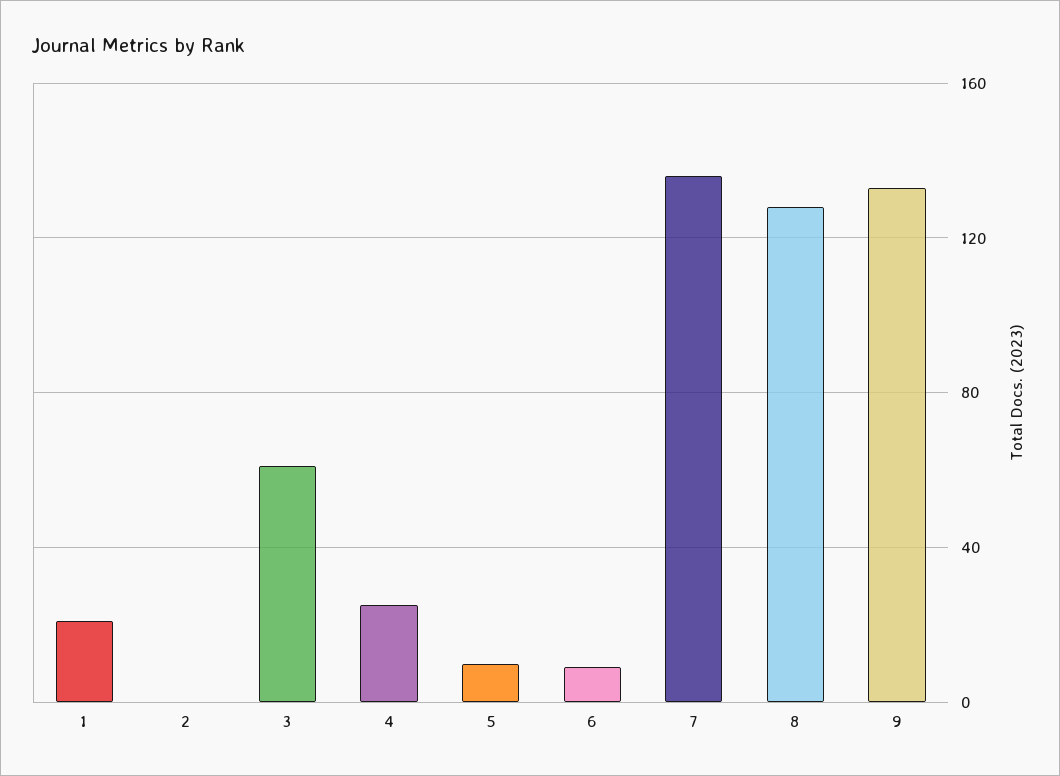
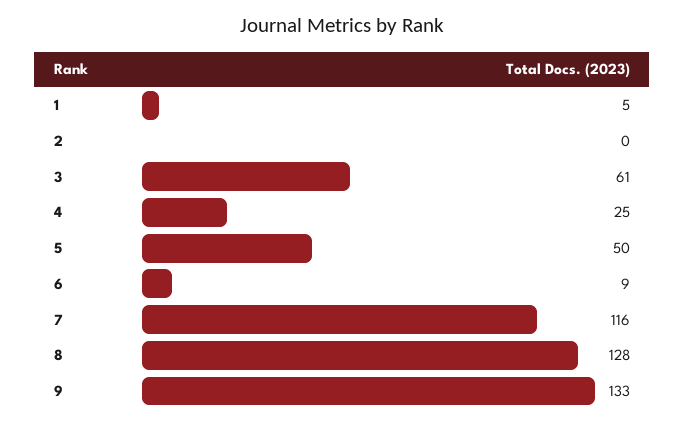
  {
-   "1": 20,
+   "1": 5,
    "2": 0,
    "3": 61,
    "4": 25,
-   "5": 10,
+   "5": 50,
    "6": 9,
-   "7": 135,
+   "7": 116,
    "8": 128,
    "9": 133
  }

